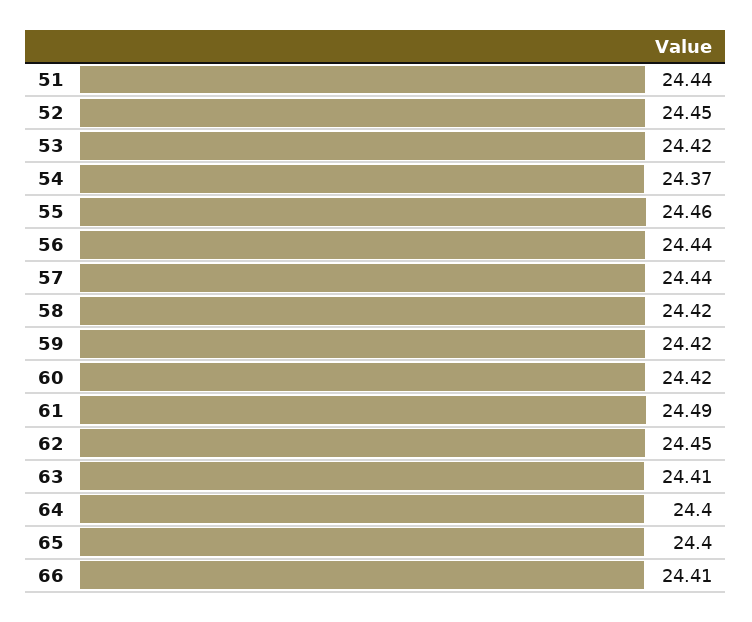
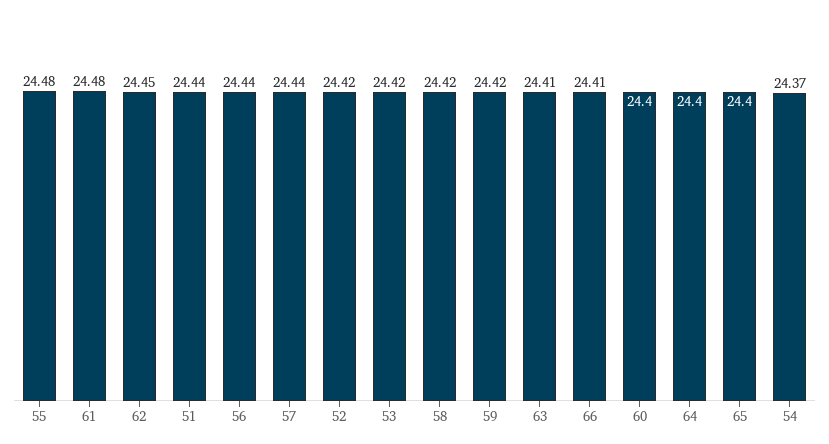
  {
    "51": 24.44,
-   "52": 24.45,
+   "52": 24.42,
    "53": 24.42,
    "54": 24.37,
-   "55": 24.46,
+   "55": 24.48,
    "56": 24.44,
    "57": 24.44,
    "58": 24.42,
    "59": 24.42,
-   "60": 24.42,
+   "60": 24.4,
-   "61": 24.49,
+   "61": 24.48,
    "62": 24.45,
    "63": 24.41,
    "64": 24.4,
    "65": 24.4,
    "66": 24.41
  }

